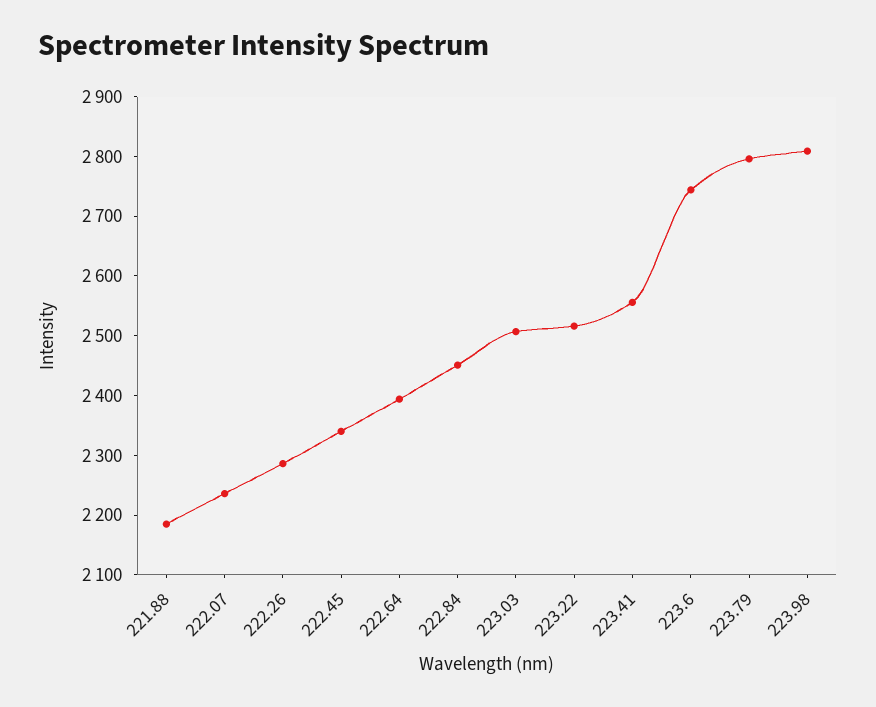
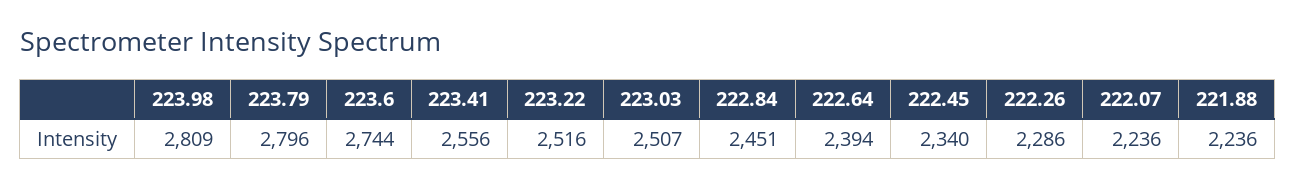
  {
-   "221.88": 2180,
+   "221.88": 2236,
    "222.07": 2236,
    "222.26": 2286,
    "222.45": 2340,
    "222.64": 2394,
    "222.84": 2451,
    "223.03": 2507,
    "223.22": 2516,
    "223.41": 2556,
    "223.6": 2744,
    "223.79": 2796,
    "223.98": 2809
  }

